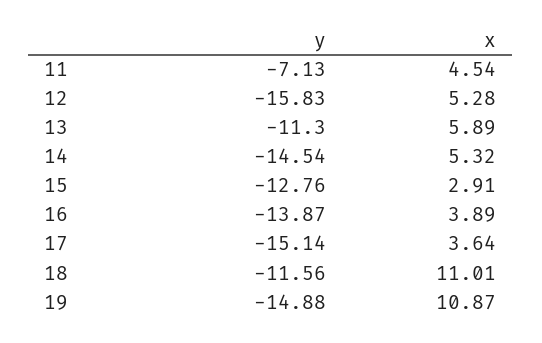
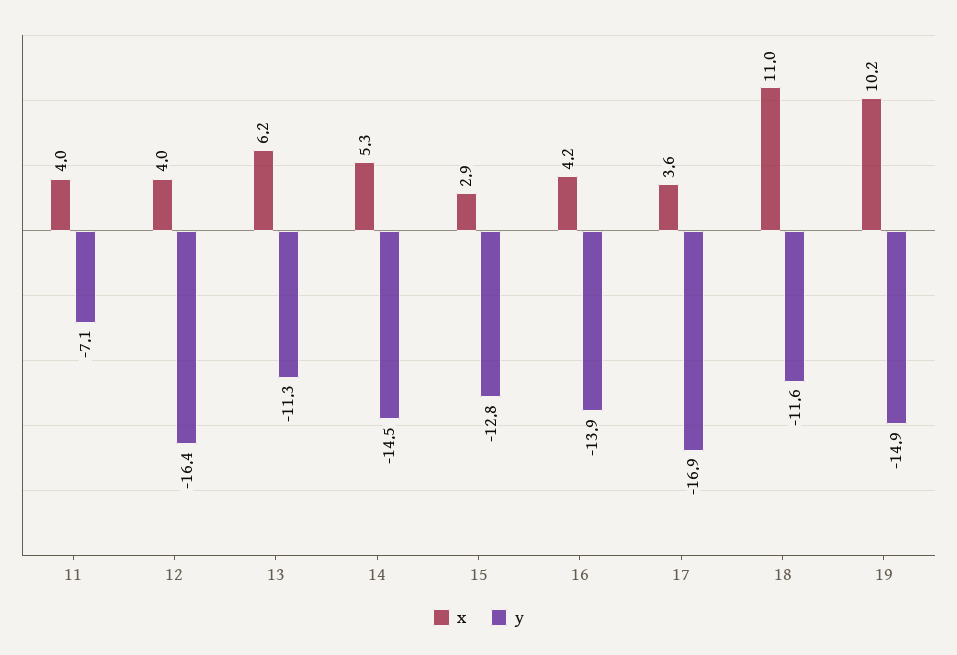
  {
    "y": {
      "11": -7.13,
-     "12": -15.83,
+     "12": -16.4,
      "13": -11.3,
      "14": -14.54,
      "15": -12.76,
      "16": -13.87,
-     "17": -15.14,
+     "17": -16.9,
      "18": -11.56,
      "19": -14.88
    },
    "x": {
-     "11": 4.54,
+     "11": 4,
-     "12": 5.28,
+     "12": 4,
-     "13": 5.89,
+     "13": 6.2,
      "14": 5.32,
      "15": 2.91,
-     "16": 3.89,
+     "16": 4.2,
      "17": 3.64,
      "18": 11.01,
-     "19": 10.87
+     "19": 10.2
    }
  }

